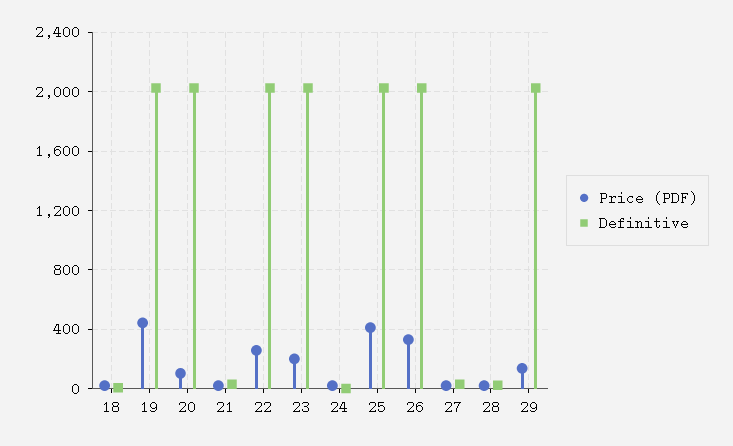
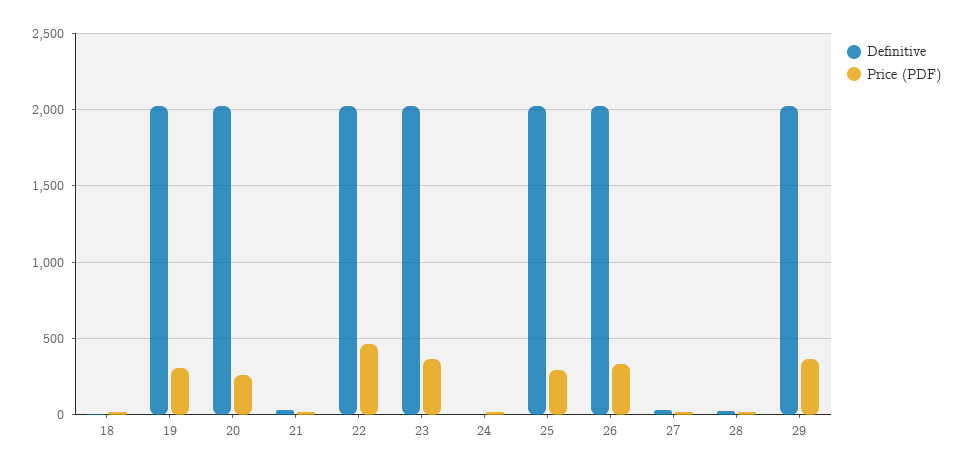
  {
    "Price (PDF)": {
      "18": 0,
-     "19": 450,
+     "19": 300,
-     "20": 100,
+     "20": 250,
      "21": 0,
-     "22": 250,
+     "22": 450,
-     "23": 200,
+     "23": 350,
      "24": 0,
-     "25": 400,
+     "25": 300,
      "26": 350,
      "27": 0,
      "28": 0,
-     "29": 150
+     "29": 350
    },
    "Definitive": {
      "18": 0,
      "19": 2050,
      "20": 2050,
      "21": 50,
      "22": 2050,
      "23": 2050,
      "24": 0,
      "25": 2050,
      "26": 2050,
      "27": 50,
      "28": 0,
      "29": 2050
    }
  }

